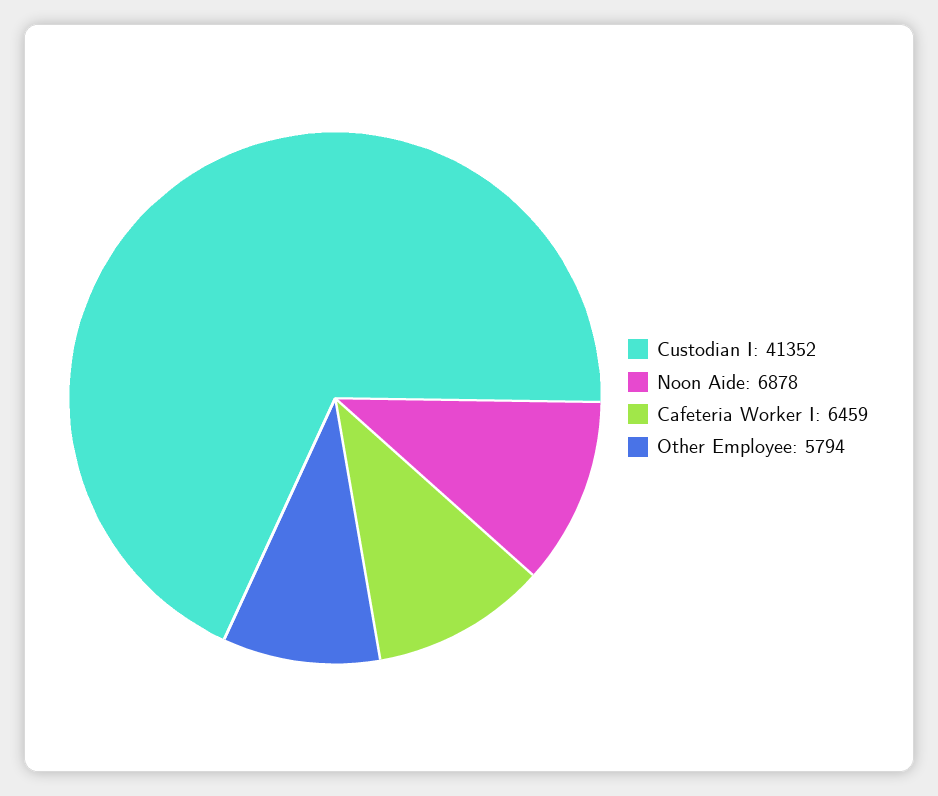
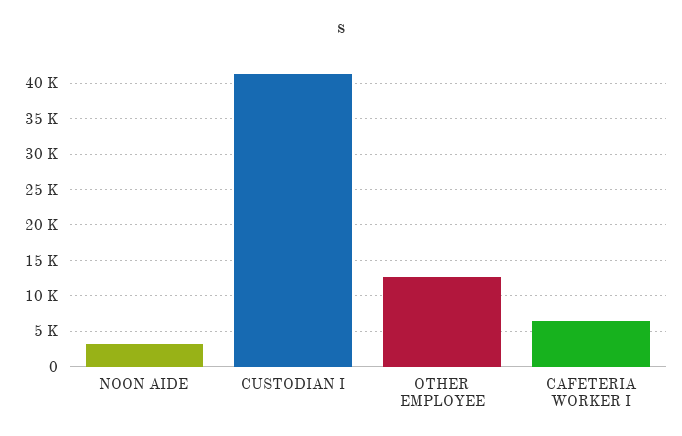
  {
    "Custodian I": 41352,
-   "Noon Aide": 6878,
+   "Noon Aide": 3000,
    "Cafeteria Worker I": 6459,
-   "Other Employee": 5794
+   "Other Employee": 13000
  }

